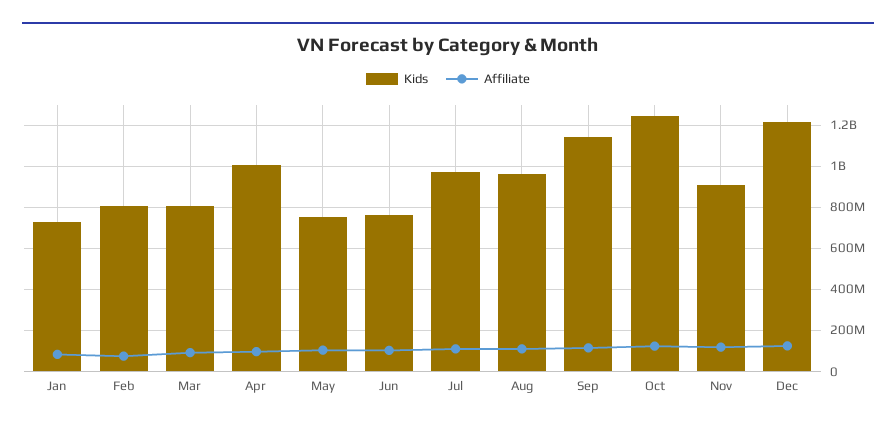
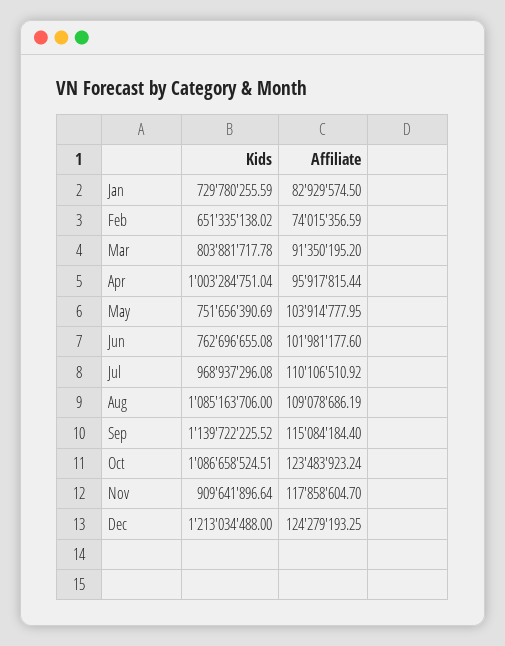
  {
    "Kids": {
      "Jan": 729780255.59,
-     "Feb": 800000000,
+     "Feb": 651335138.02,
      "Mar": 803881717.78,
      "Apr": 1003284751.04,
      "May": 751656390.69,
      "Jun": 762696655.08,
      "Jul": 968937296.08,
-     "Aug": 950000000,
+     "Aug": 1085163706,
      "Sep": 1139722225.52,
-     "Oct": 1250000000,
+     "Oct": 1086658524.51,
      "Nov": 909641896.64,
      "Dec": 1213034488
    },
    "Affiliate": {
      "Jan": 82929574.5,
      "Feb": 74015356.59,
      "Mar": 91350195.2,
      "Apr": 95917815.44,
      "May": 103914777.95,
      "Jun": 101981177.6,
      "Jul": 110106510.92,
      "Aug": 109078686.19,
      "Sep": 115084184.4,
      "Oct": 123483923.24,
      "Nov": 117858604.7,
      "Dec": 124279193.25
    }
  }

